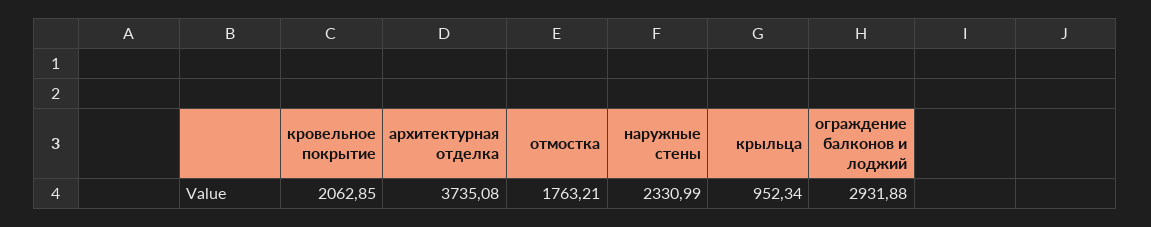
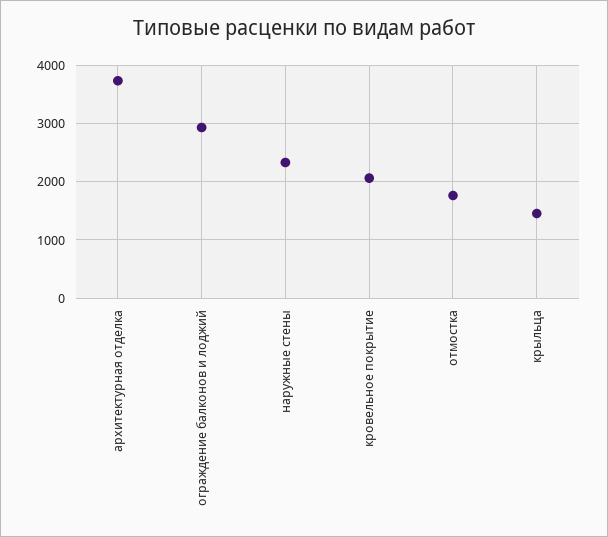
  {
    "кровельное покрытие": 2062.85,
    "архитектурная отделка": 3735.08,
    "отмостка": 1763.21,
    "наружные стены": 2330.99,
-   "крыльца": 952.34,
+   "крыльца": 1400,
    "ограждение балконов и лоджий": 2931.88
  }

